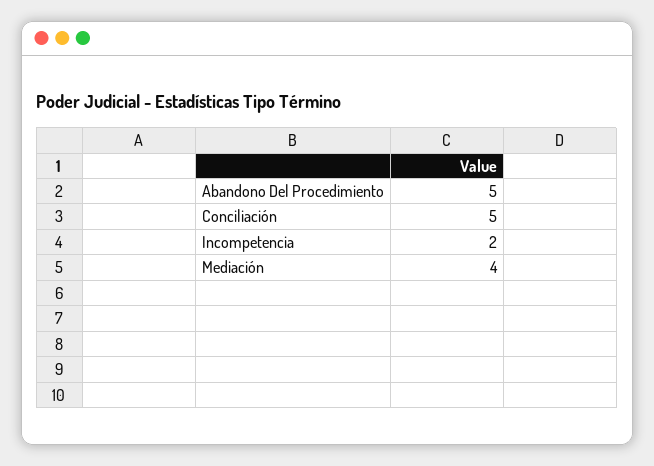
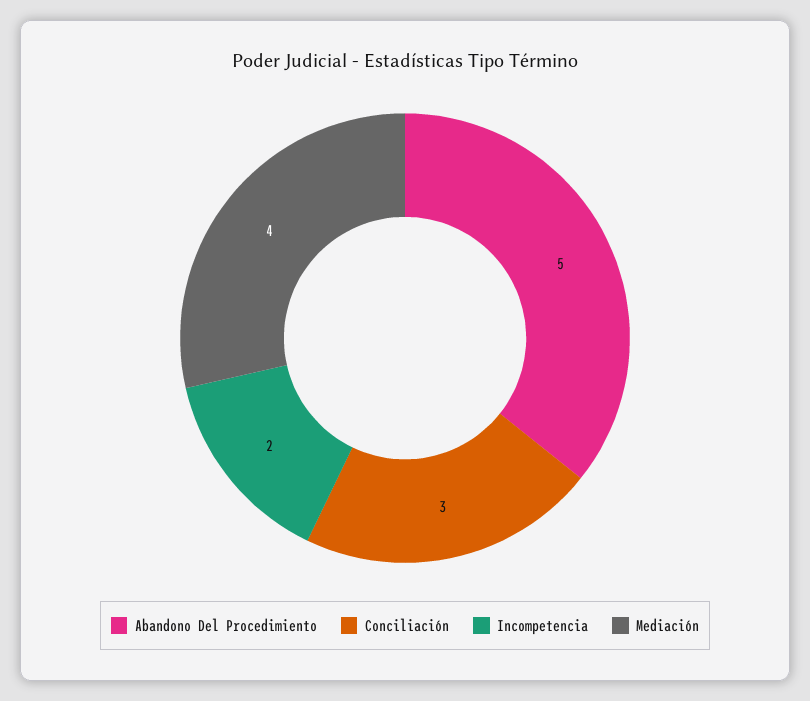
  {
    "Abandono Del Procedimiento": 5,
-   "Conciliación": 5,
+   "Conciliación": 3,
    "Incompetencia": 2,
    "Mediación": 4
  }

